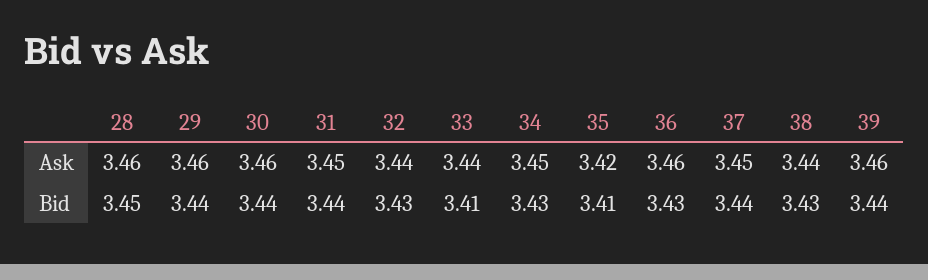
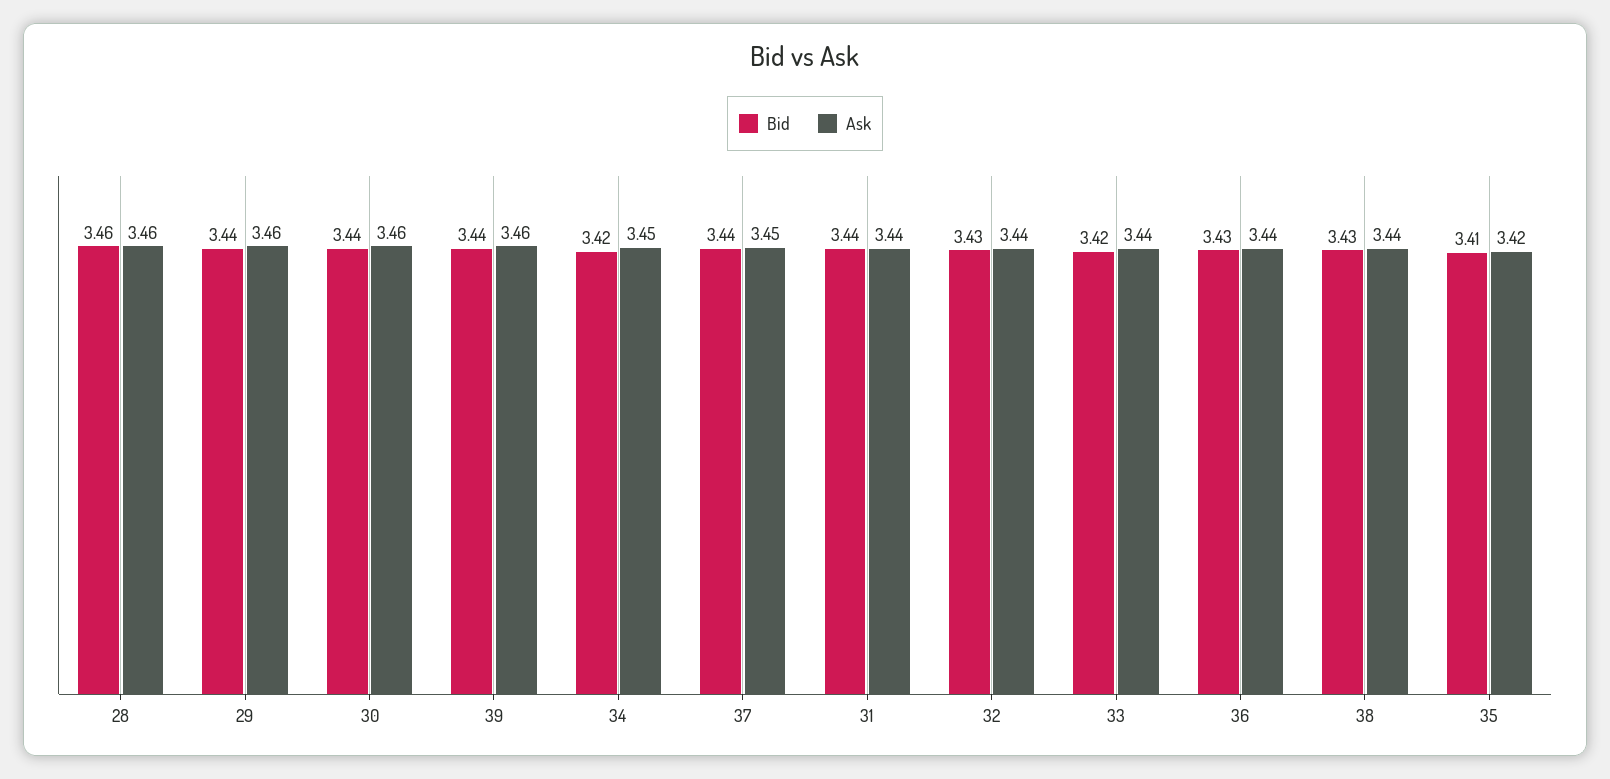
  {
    "Ask": {
      "28": 3.46,
      "29": 3.46,
      "30": 3.46,
-     "31": 3.45,
+     "31": 3.44,
      "32": 3.44,
      "33": 3.44,
      "34": 3.45,
      "35": 3.42,
-     "36": 3.46,
+     "36": 3.44,
      "37": 3.45,
      "38": 3.44,
      "39": 3.46
    },
    "Bid": {
-     "28": 3.45,
+     "28": 3.46,
      "29": 3.44,
      "30": 3.44,
      "31": 3.44,
      "32": 3.43,
-     "33": 3.41,
+     "33": 3.42,
-     "34": 3.43,
+     "34": 3.42,
      "35": 3.41,
      "36": 3.43,
      "37": 3.44,
      "38": 3.43,
      "39": 3.44
    }
  }

